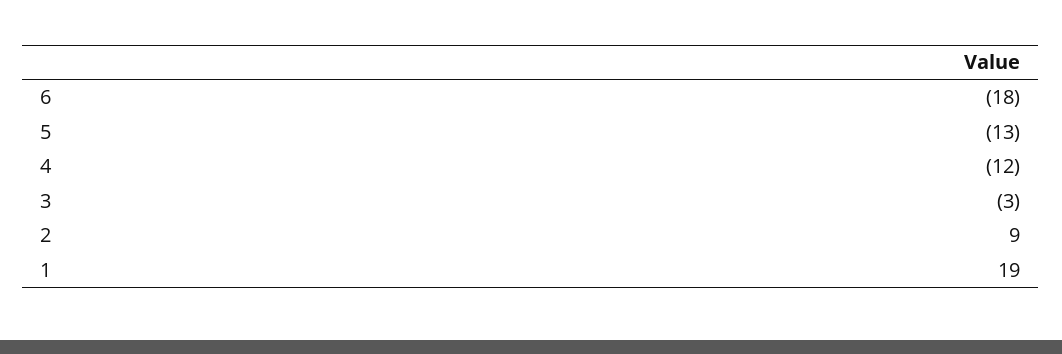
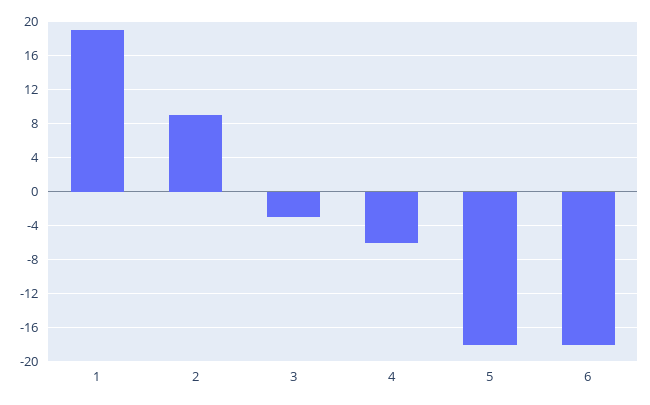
  {
    "6": -18,
-   "5": -13,
+   "5": -18,
-   "4": -12,
+   "4": -6,
    "3": -3,
    "2": 9,
    "1": 19
  }

